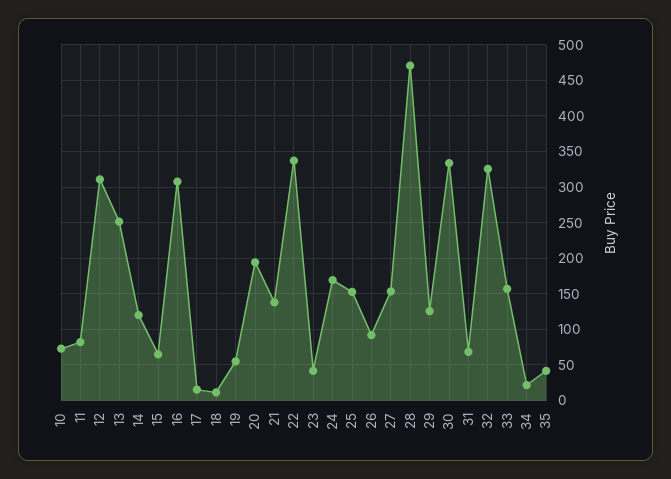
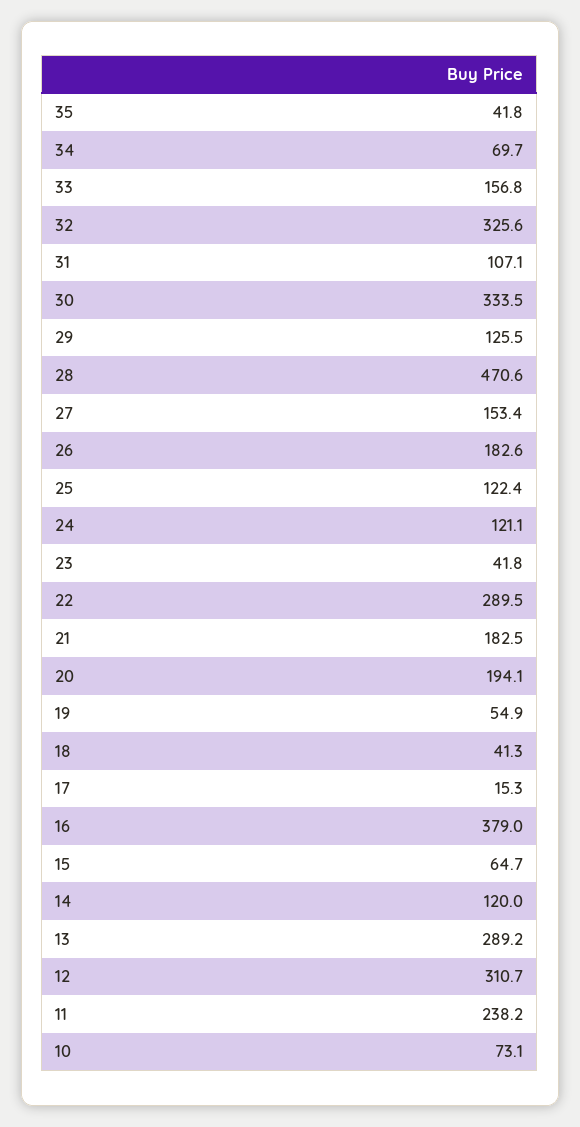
  {
    "10": 73.1,
-   "11": 80,
+   "11": 238.2,
    "12": 310.7,
-   "13": 250,
+   "13": 289.2,
    "14": 120,
    "15": 64.7,
-   "16": 310,
+   "16": 379,
    "17": 15.3,
-   "18": 10,
+   "18": 41.3,
    "19": 54.9,
    "20": 194.1,
-   "21": 140,
+   "21": 182.5,
-   "22": 340,
+   "22": 289.5,
    "23": 41.8,
-   "24": 170,
+   "24": 121.1,
-   "25": 150,
+   "25": 122.4,
-   "26": 90,
+   "26": 182.6,
    "27": 153.4,
    "28": 470.6,
    "29": 125.5,
    "30": 333.5,
-   "31": 70,
+   "31": 107.1,
    "32": 325.6,
    "33": 156.8,
-   "34": 20,
+   "34": 69.7,
    "35": 41.8
  }

